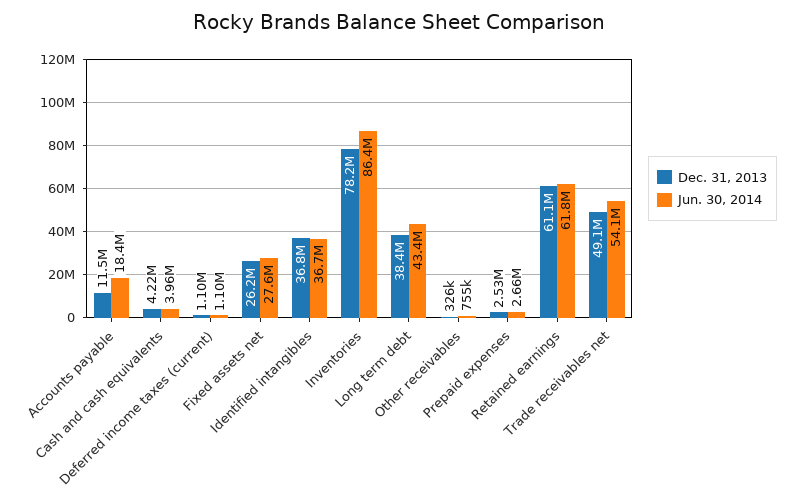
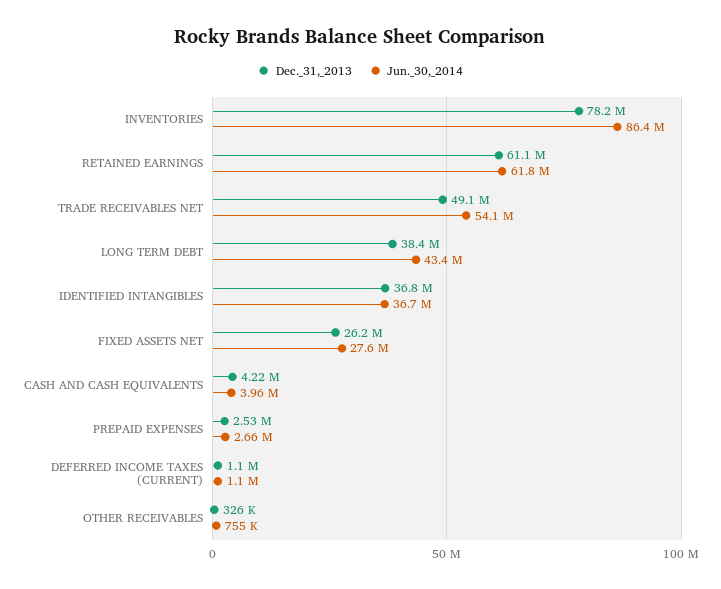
  {
    "Dec. 31, 2013": {
-     "Accounts payable": 11500000,
      "Cash and cash equivalents": 4220000,
      "Deferred income taxes (current)": 1100000,
      "Fixed assets net": 26200000,
      "Identified intangibles": 36800000,
      "Inventories": 78200000,
      "Long term debt": 38400000,
      "Other receivables": 326000,
      "Prepaid expenses": 2530000,
      "Retained earnings": 61100000,
      "Trade receivables net": 49100000
    },
    "Jun. 30, 2014": {
-     "Accounts payable": 18400000,
      "Cash and cash equivalents": 3960000,
      "Deferred income taxes (current)": 1100000,
      "Fixed assets net": 27600000,
      "Identified intangibles": 36700000,
      "Inventories": 86400000,
      "Long term debt": 43400000,
      "Other receivables": 755000,
      "Prepaid expenses": 2660000,
      "Retained earnings": 61800000,
      "Trade receivables net": 54100000
    }
  }

